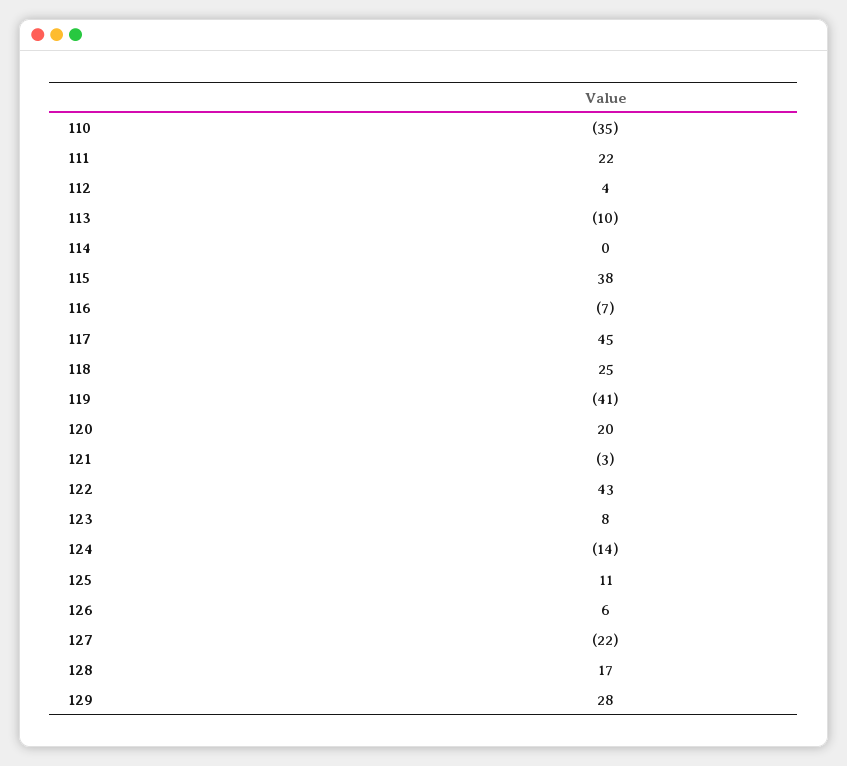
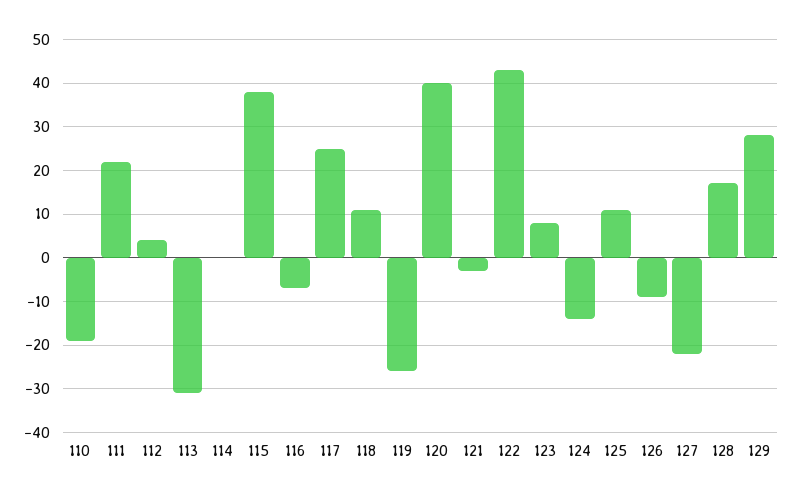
  {
-   "110": -35,
+   "110": -20,
    "111": 22,
    "112": 4,
-   "113": -10,
+   "113": -30,
    "114": 0,
    "115": 38,
    "116": -7,
-   "117": 45,
+   "117": 25,
-   "118": 25,
+   "118": 10,
-   "119": -41,
+   "119": -25,
-   "120": 20,
+   "120": 40,
    "121": -3,
    "122": 43,
    "123": 8,
    "124": -14,
    "125": 11,
-   "126": 6,
+   "126": -10,
    "127": -22,
    "128": 17,
    "129": 28
  }

